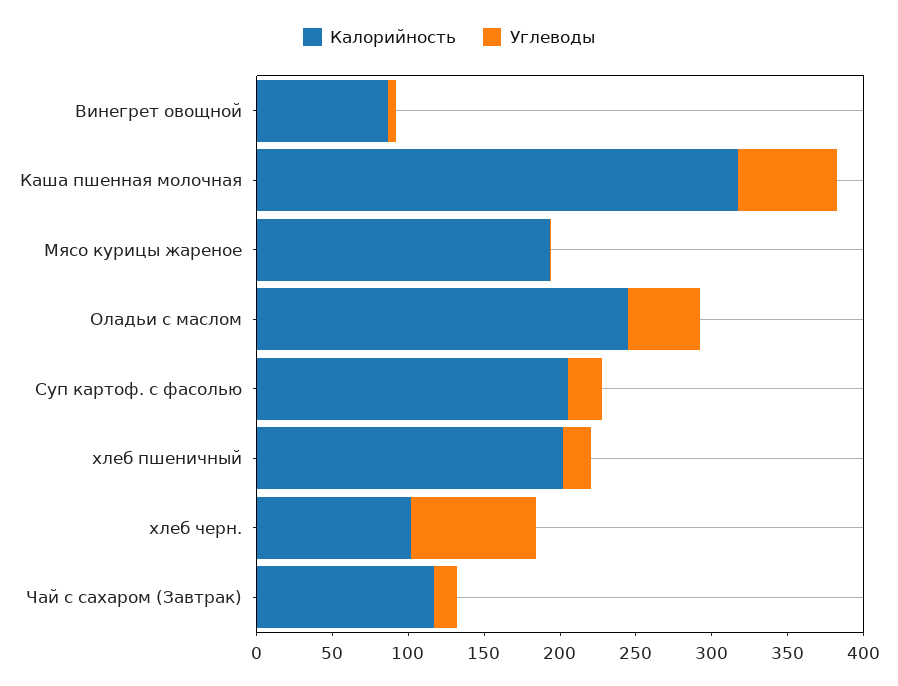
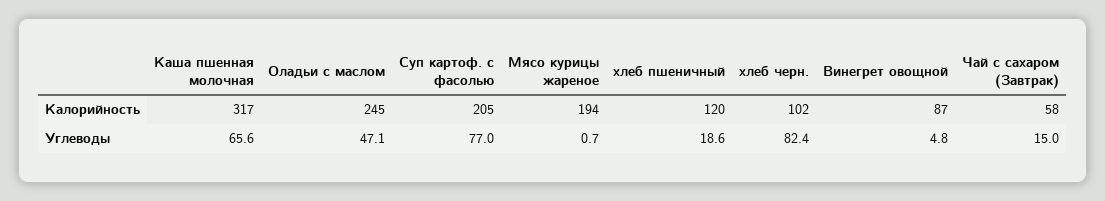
  {
    "Калорийность": {
      "Винегрет овощной": 87,
      "Каша пшенная молочная": 317,
      "Мясо курицы жареное": 194,
      "Оладьи с маслом": 245,
      "Суп картоф. с фасолью": 205,
-     "хлеб пшеничный": 200,
+     "хлеб пшеничный": 120,
      "хлеб черн.": 102,
-     "Чай с сахаром (Завтрак)": 120
+     "Чай с сахаром (Завтрак)": 58
    },
    "Углеводы": {
      "Винегрет овощной": 4.8,
      "Каша пшенная молочная": 65.6,
      "Мясо курицы жареное": 0.7,
      "Оладьи с маслом": 47.1,
-     "Суп картоф. с фасолью": 20,
+     "Суп картоф. с фасолью": 77,
      "хлеб пшеничный": 18.6,
      "хлеб черн.": 82.4,
      "Чай с сахаром (Завтрак)": 15
    }
  }

